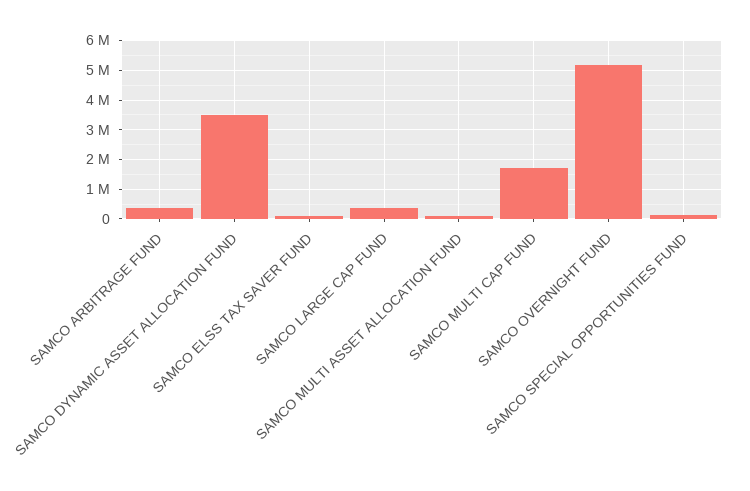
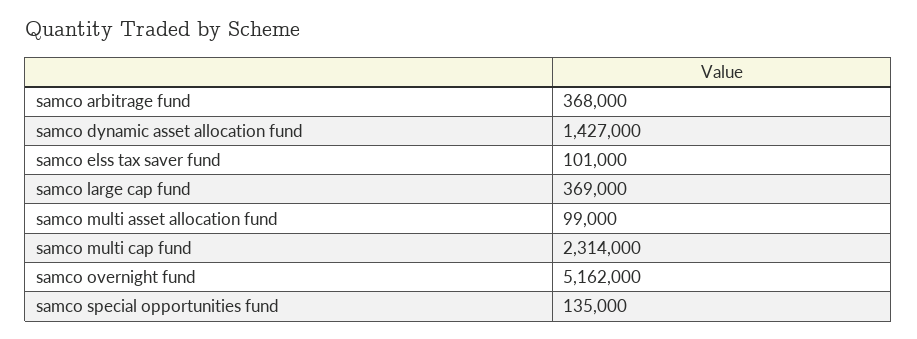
  {
    "SAMCO ARBITRAGE FUND": 368000,
-   "SAMCO DYNAMIC ASSET ALLOCATION FUND": 3500000,
+   "SAMCO DYNAMIC ASSET ALLOCATION FUND": 1427000,
    "SAMCO ELSS TAX SAVER FUND": 101000,
    "SAMCO LARGE CAP FUND": 369000,
    "SAMCO MULTI ASSET ALLOCATION FUND": 99000,
-   "SAMCO MULTI CAP FUND": 1750000,
+   "SAMCO MULTI CAP FUND": 2314000,
    "SAMCO OVERNIGHT FUND": 5162000,
    "SAMCO SPECIAL OPPORTUNITIES FUND": 135000
  }

